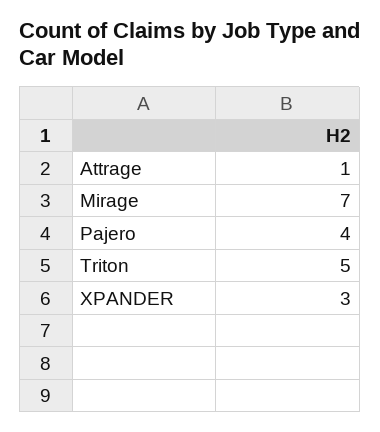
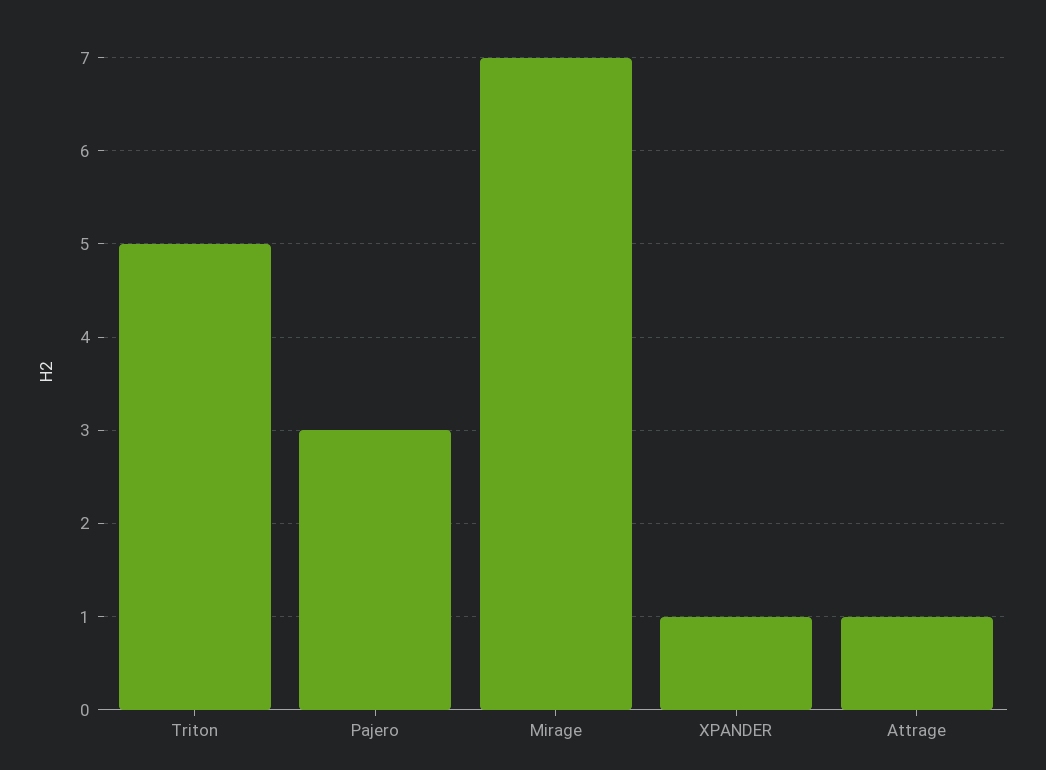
  {
    "Attrage": 1,
    "Mirage": 7,
-   "Pajero": 4,
+   "Pajero": 3,
    "Triton": 5,
-   "XPANDER": 3
+   "XPANDER": 1
  }

